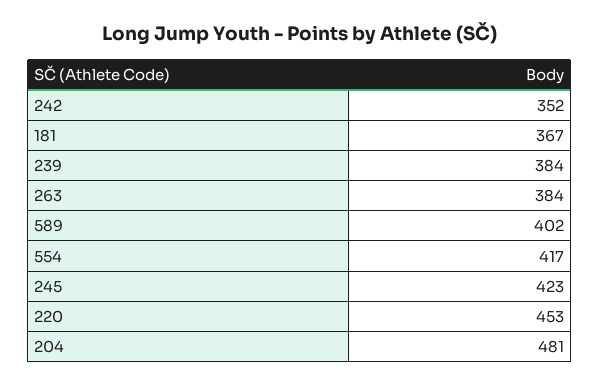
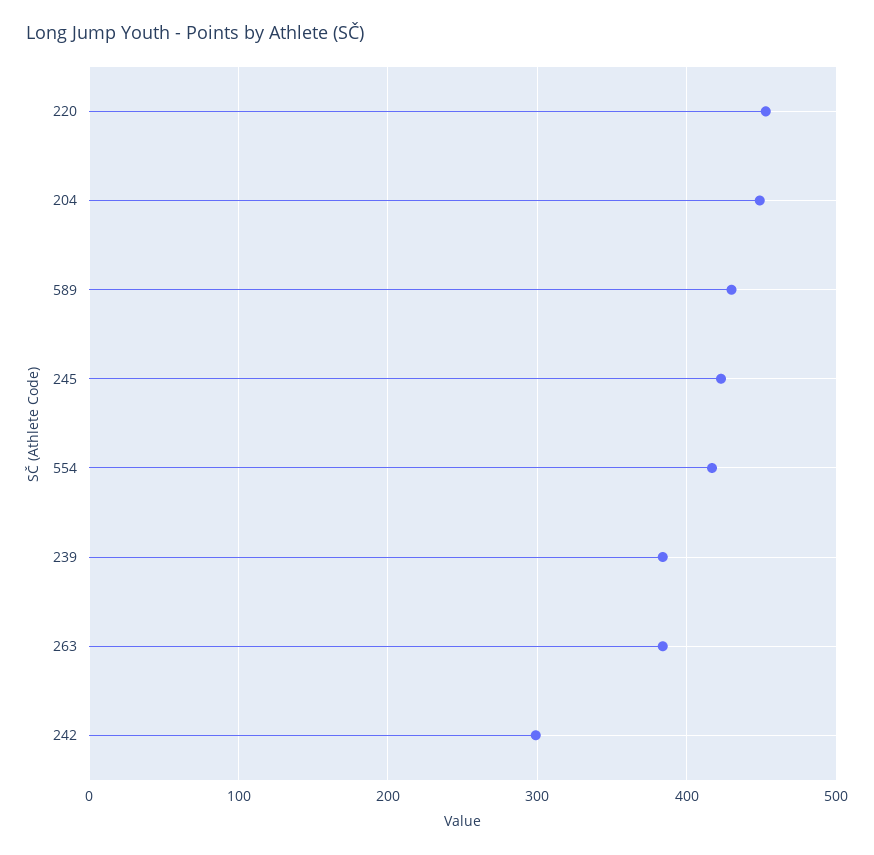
  {
-   "242": 352,
+   "242": 300,
-   "181": 367,
    "239": 384,
    "263": 384,
-   "589": 402,
+   "589": 430,
    "554": 417,
    "245": 423,
    "220": 453,
-   "204": 481
+   "204": 450
  }

